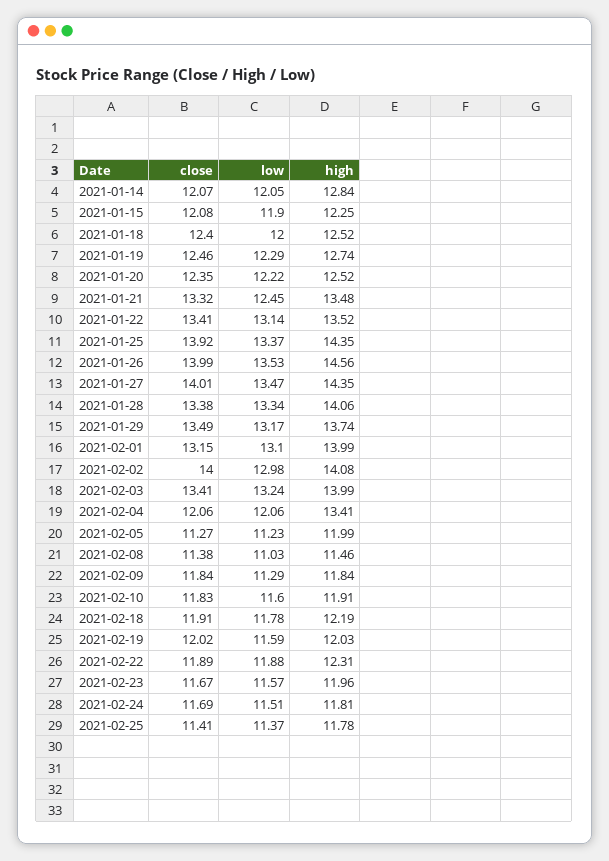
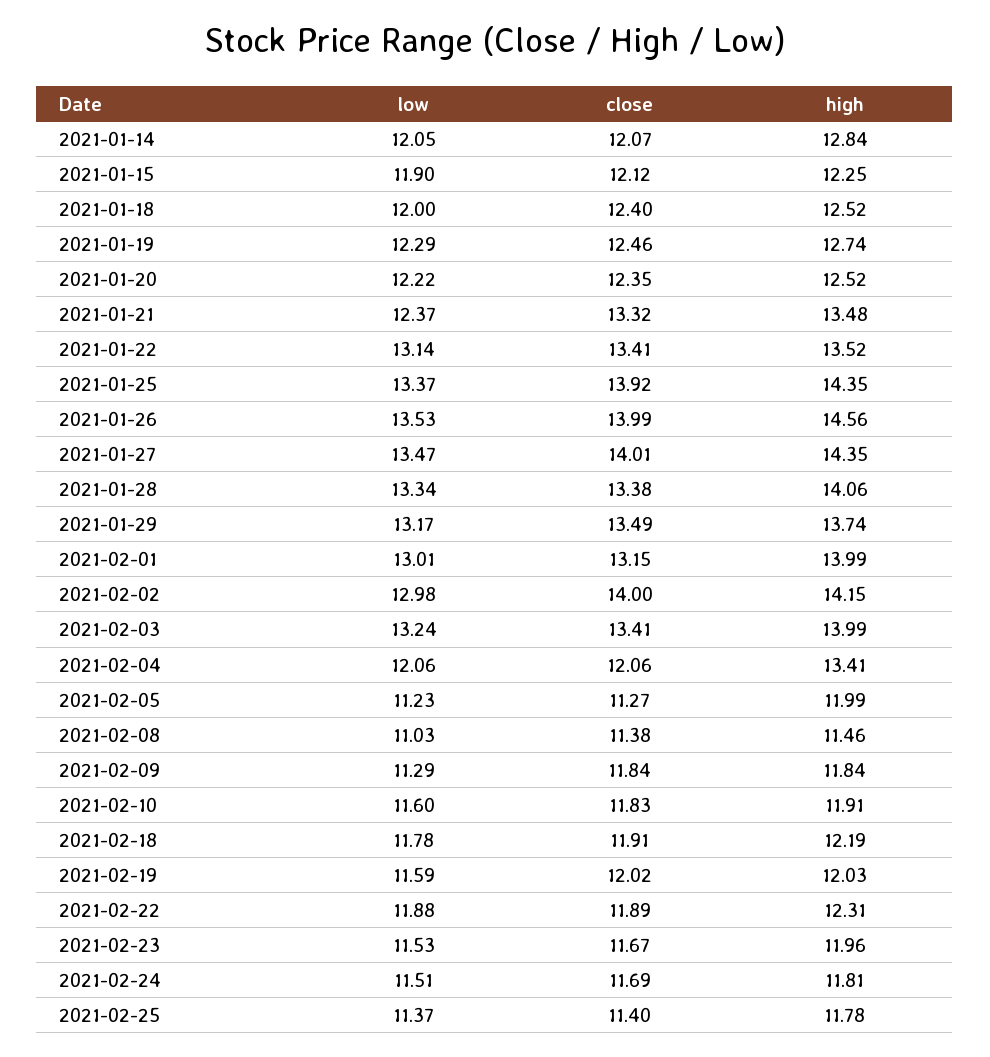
  {
    "close": {
      "2021-01-14": 12.07,
-     "2021-01-15": 12.08,
+     "2021-01-15": 12.12,
      "2021-01-18": 12.4,
      "2021-01-19": 12.46,
      "2021-01-20": 12.35,
      "2021-01-21": 13.32,
      "2021-01-22": 13.41,
      "2021-01-25": 13.92,
      "2021-01-26": 13.99,
      "2021-01-27": 14.01,
      "2021-01-28": 13.38,
      "2021-01-29": 13.49,
      "2021-02-01": 13.15,
      "2021-02-02": 14,
      "2021-02-03": 13.41,
      "2021-02-04": 12.06,
      "2021-02-05": 11.27,
      "2021-02-08": 11.38,
      "2021-02-09": 11.84,
      "2021-02-10": 11.83,
      "2021-02-18": 11.91,
      "2021-02-19": 12.02,
      "2021-02-22": 11.89,
      "2021-02-23": 11.67,
      "2021-02-24": 11.69,
-     "2021-02-25": 11.41
+     "2021-02-25": 11.4
    },
    "low": {
      "2021-01-14": 12.05,
      "2021-01-15": 11.9,
      "2021-01-18": 12,
      "2021-01-19": 12.29,
      "2021-01-20": 12.22,
-     "2021-01-21": 12.45,
+     "2021-01-21": 12.37,
      "2021-01-22": 13.14,
      "2021-01-25": 13.37,
      "2021-01-26": 13.53,
      "2021-01-27": 13.47,
      "2021-01-28": 13.34,
      "2021-01-29": 13.17,
-     "2021-02-01": 13.1,
+     "2021-02-01": 13.01,
      "2021-02-02": 12.98,
      "2021-02-03": 13.24,
      "2021-02-04": 12.06,
      "2021-02-05": 11.23,
      "2021-02-08": 11.03,
      "2021-02-09": 11.29,
      "2021-02-10": 11.6,
      "2021-02-18": 11.78,
      "2021-02-19": 11.59,
      "2021-02-22": 11.88,
-     "2021-02-23": 11.57,
+     "2021-02-23": 11.53,
      "2021-02-24": 11.51,
      "2021-02-25": 11.37
    },
    "high": {
      "2021-01-14": 12.84,
      "2021-01-15": 12.25,
      "2021-01-18": 12.52,
      "2021-01-19": 12.74,
      "2021-01-20": 12.52,
      "2021-01-21": 13.48,
      "2021-01-22": 13.52,
      "2021-01-25": 14.35,
      "2021-01-26": 14.56,
      "2021-01-27": 14.35,
      "2021-01-28": 14.06,
      "2021-01-29": 13.74,
      "2021-02-01": 13.99,
-     "2021-02-02": 14.08,
+     "2021-02-02": 14.15,
      "2021-02-03": 13.99,
      "2021-02-04": 13.41,
      "2021-02-05": 11.99,
      "2021-02-08": 11.46,
      "2021-02-09": 11.84,
      "2021-02-10": 11.91,
      "2021-02-18": 12.19,
      "2021-02-19": 12.03,
      "2021-02-22": 12.31,
      "2021-02-23": 11.96,
      "2021-02-24": 11.81,
      "2021-02-25": 11.78
    }
  }

